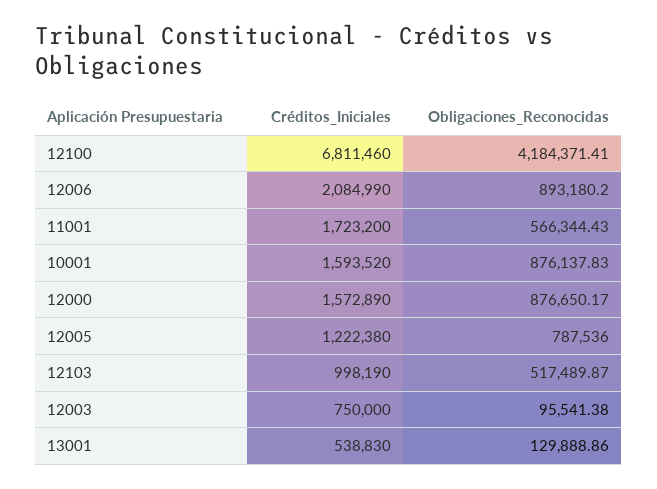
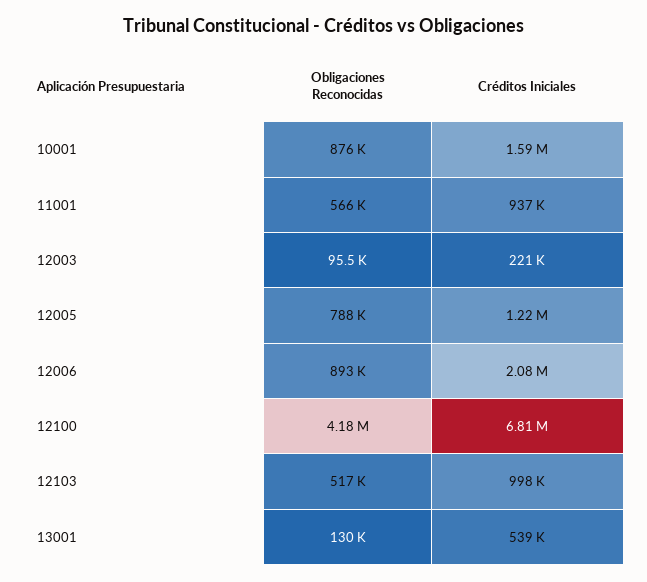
  {
    "Créditos_Iniciales": {
      "12100": 6811460,
      "12006": 2084990,
-     "11001": 1723200,
+     "11001": 937000,
      "10001": 1593520,
-     "12000": 1572890,
      "12005": 1222380,
      "12103": 998190,
-     "12003": 750000,
+     "12003": 221000,
      "13001": 538830
    },
    "Obligaciones_Reconocidas": {
      "12100": 4184371.41,
      "12006": 893180.2,
      "11001": 566344.43,
      "10001": 876137.83,
-     "12000": 876650.17,
      "12005": 787536,
      "12103": 517489.87,
      "12003": 95541.38,
      "13001": 129888.86
    }
  }

